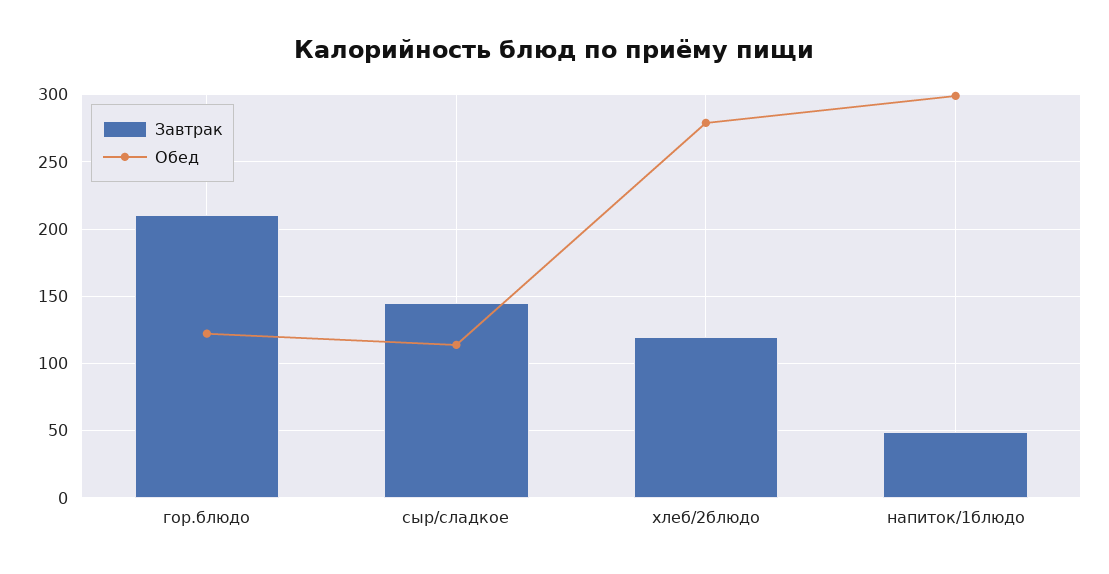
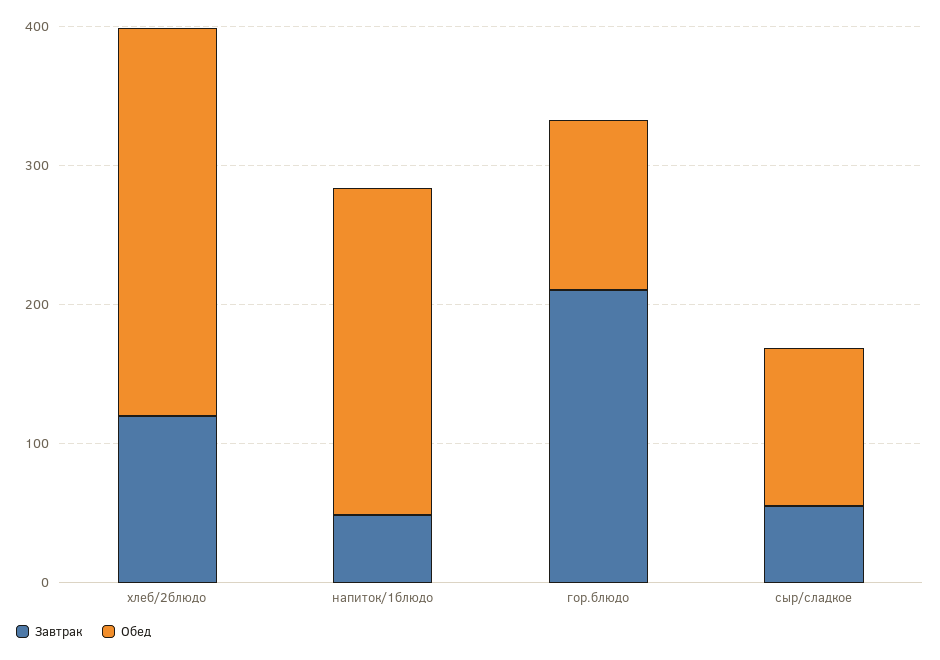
  {
    "Завтрак": {
      "гор.блюдо": 210,
-     "сыр/сладкое": 145,
+     "сыр/сладкое": 60,
      "хлеб/2блюдо": 120,
      "напиток/1блюдо": 50
    },
    "Обед": {
      "гор.блюдо": 120,
      "сыр/сладкое": 115,
      "хлеб/2блюдо": 280,
-     "напиток/1блюдо": 300
+     "напиток/1блюдо": 240
    }
  }

